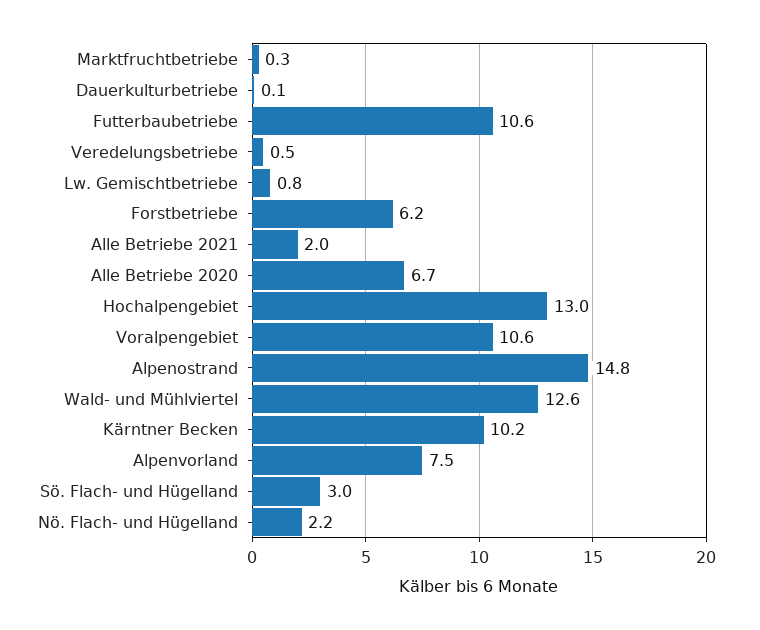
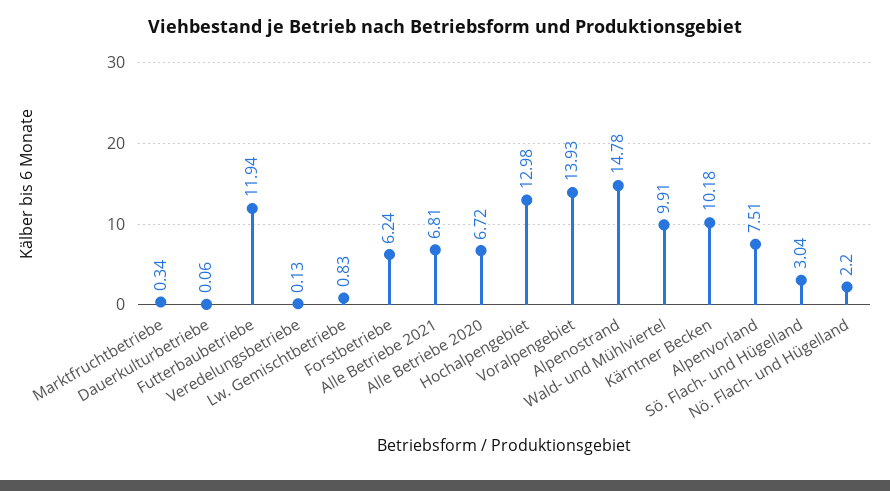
  {
    "Marktfruchtbetriebe": 0.34,
    "Dauerkulturbetriebe": 0.06,
-   "Futterbaubetriebe": 10.6,
+   "Futterbaubetriebe": 11.94,
-   "Veredelungsbetriebe": 0.5,
+   "Veredelungsbetriebe": 0.13,
    "Lw. Gemischtbetriebe": 0.83,
    "Forstbetriebe": 6.24,
-   "Alle Betriebe 2021": 2,
+   "Alle Betriebe 2021": 6.81,
    "Alle Betriebe 2020": 6.72,
    "Hochalpengebiet": 12.98,
-   "Voralpengebiet": 10.6,
+   "Voralpengebiet": 13.93,
    "Alpenostrand": 14.78,
-   "Wald- und Mühlviertel": 12.6,
+   "Wald- und Mühlviertel": 9.91,
    "Kärntner Becken": 10.18,
    "Alpenvorland": 7.51,
    "Sö. Flach- und Hügelland": 3.04,
    "Nö. Flach- und Hügelland": 2.2
  }

